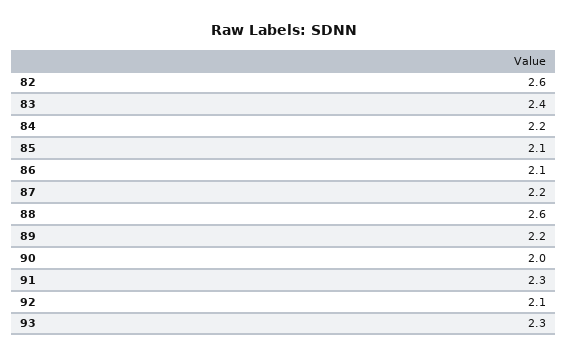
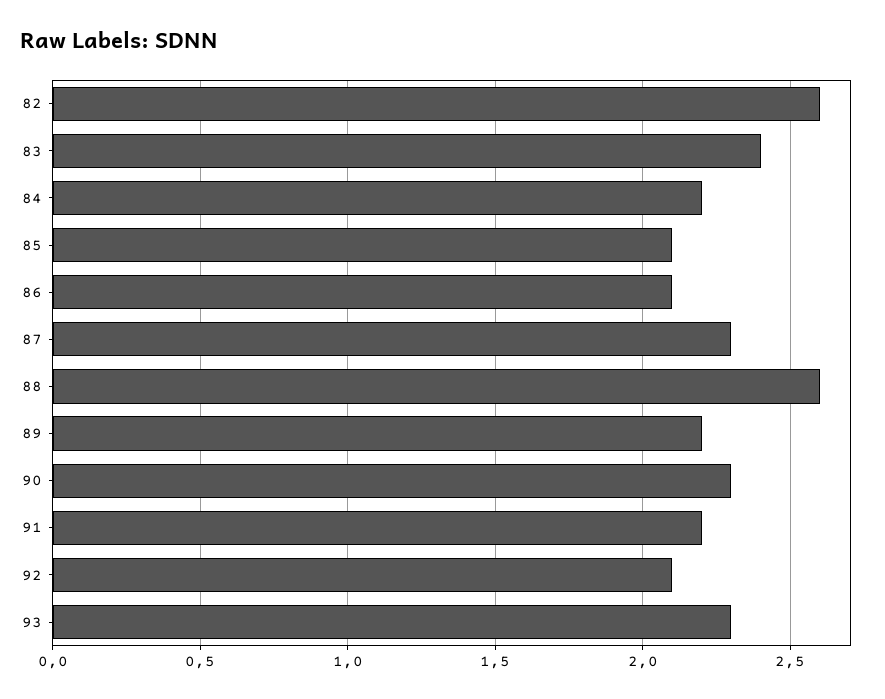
  {
    "82": 2.6,
    "83": 2.4,
    "84": 2.2,
    "85": 2.1,
    "86": 2.1,
-   "87": 2.2,
+   "87": 2.3,
    "88": 2.6,
    "89": 2.2,
-   "90": 2,
+   "90": 2.3,
-   "91": 2.3,
+   "91": 2.2,
    "92": 2.1,
    "93": 2.3
  }

